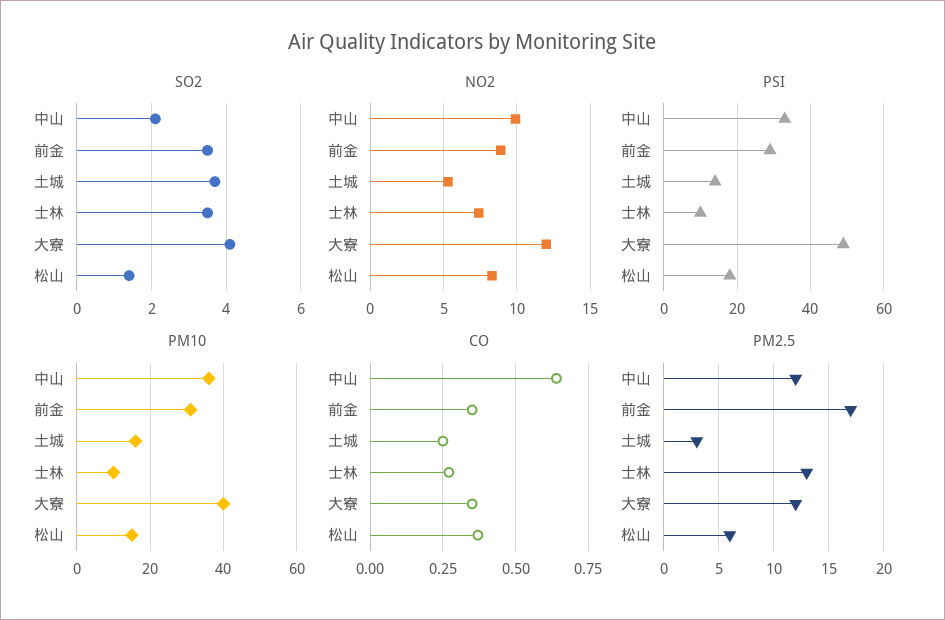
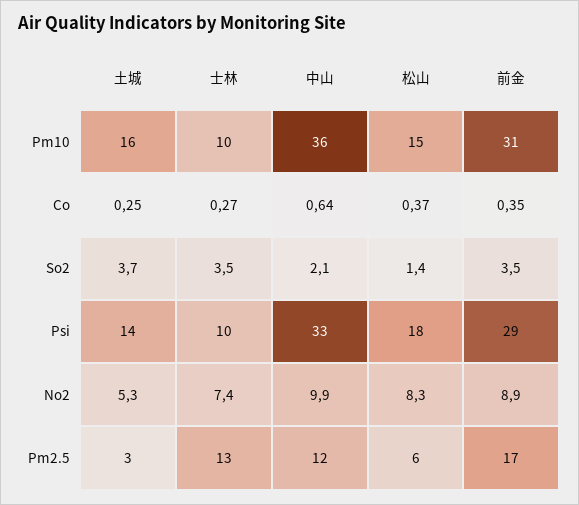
  {
    "SO2": {
      "中山": 2.1,
      "前金": 3.5,
      "土城": 3.7,
      "士林": 3.5,
-     "大寮": 4,
      "松山": 1.4
    },
    "NO2": {
      "中山": 9.9,
      "前金": 8.9,
      "土城": 5.3,
      "士林": 7.4,
-     "大寮": 12,
      "松山": 8.3
    },
    "PSI": {
      "中山": 33,
      "前金": 29,
      "土城": 14,
      "士林": 10,
-     "大寮": 50,
      "松山": 18
    },
    "PM10": {
      "中山": 36,
      "前金": 31,
      "土城": 16,
      "士林": 10,
-     "大寮": 40,
      "松山": 15
    },
    "CO": {
      "中山": 0.64,
      "前金": 0.35,
      "土城": 0.25,
      "士林": 0.27,
-     "大寮": 0.35,
      "松山": 0.37
    },
    "PM2.5": {
      "中山": 12,
      "前金": 17,
      "土城": 3,
      "士林": 13,
-     "大寮": 12,
      "松山": 6
    }
  }

